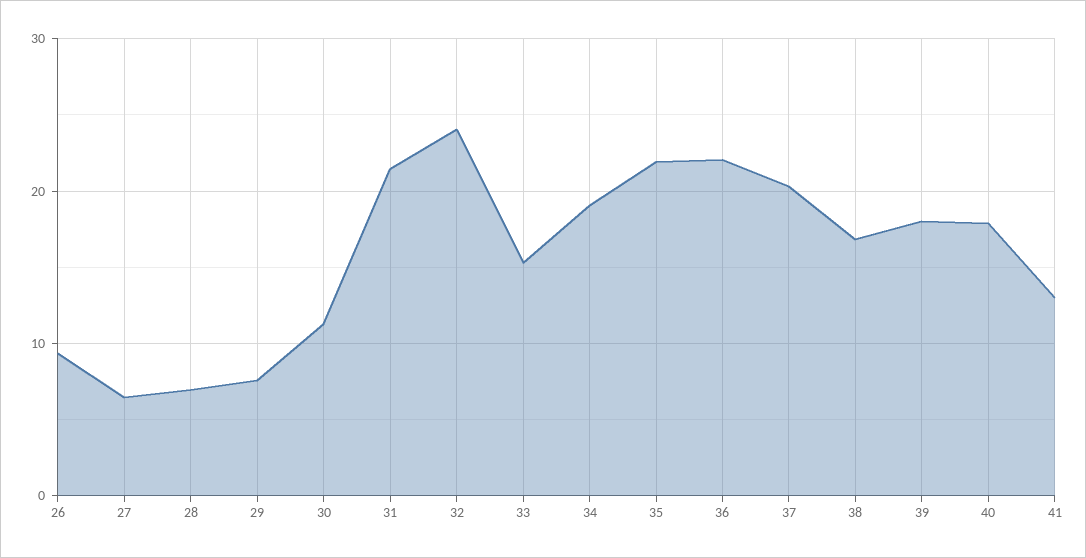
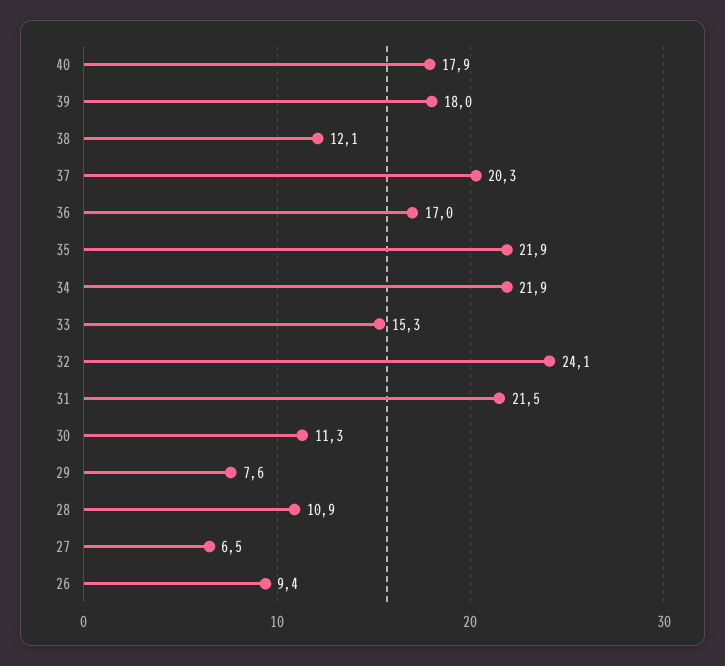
  {
    "26": 9.4,
    "27": 6.5,
-   "28": 7,
+   "28": 10.9,
    "29": 7.6,
    "30": 11.3,
    "31": 21.5,
    "32": 24.1,
    "33": 15.3,
-   "34": 19,
+   "34": 21.9,
    "35": 21.9,
-   "36": 22,
+   "36": 17,
    "37": 20.3,
-   "38": 17,
+   "38": 12.1,
    "39": 18,
-   "40": 17.9,
+   "40": 17.9
-   "41": 13
  }

